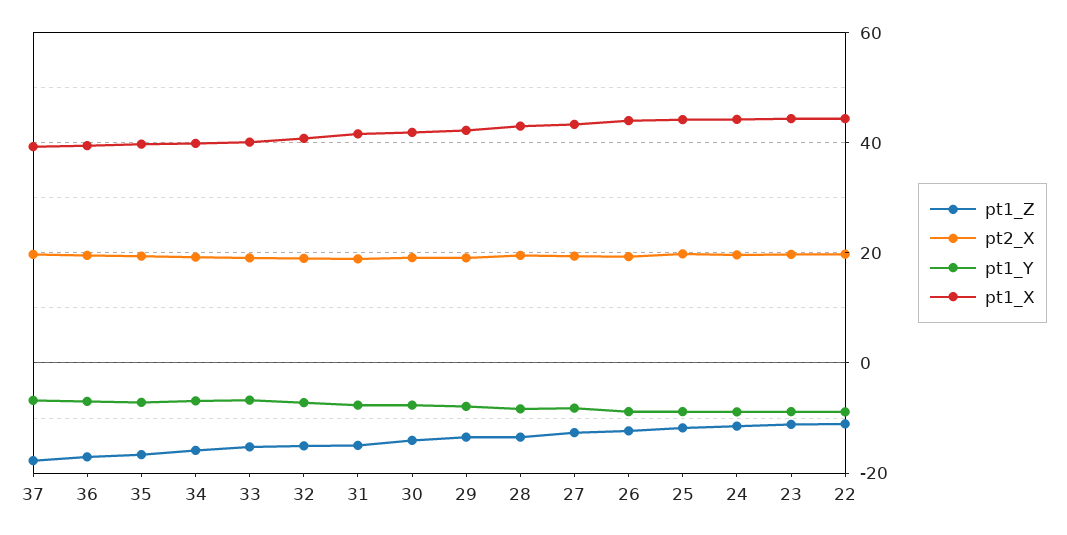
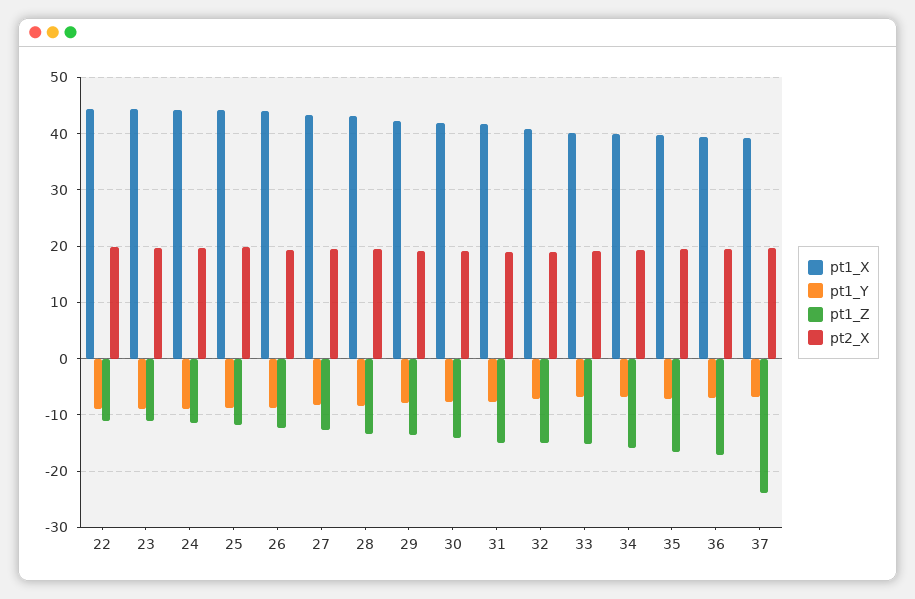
  {
    "pt1_Z": {
-     "37": -18,
+     "37": -24,
      "36": -18,
      "35": -16,
      "34": -16,
      "33": -16,
      "32": -16,
      "31": -14,
      "30": -14,
      "29": -14,
      "28": -14,
      "27": -12,
      "26": -12,
      "25": -12,
      "24": -12,
      "23": -12,
      "22": -12
    },
    "pt2_X": {
      "37": 20,
      "36": 20,
      "35": 20,
      "34": 20,
      "33": 20,
      "32": 20,
      "31": 18,
      "30": 20,
      "29": 20,
      "28": 20,
      "27": 20,
      "26": 20,
      "25": 20,
      "24": 20,
      "23": 20,
      "22": 20
    },
    "pt1_Y": {
      "37": -6,
      "36": -6,
      "35": -8,
      "34": -6,
      "33": -6,
      "32": -8,
      "31": -8,
      "30": -8,
      "29": -8,
      "28": -8,
      "27": -8,
      "26": -8,
      "25": -8,
      "24": -8,
      "23": -8,
      "22": -8
    },
    "pt1_X": {
      "37": 40,
      "36": 40,
      "35": 40,
      "34": 40,
      "33": 40,
      "32": 40,
      "31": 42,
      "30": 42,
      "29": 42,
      "28": 44,
      "27": 44,
      "26": 44,
      "25": 44,
      "24": 44,
      "23": 44,
      "22": 44
    }
  }

